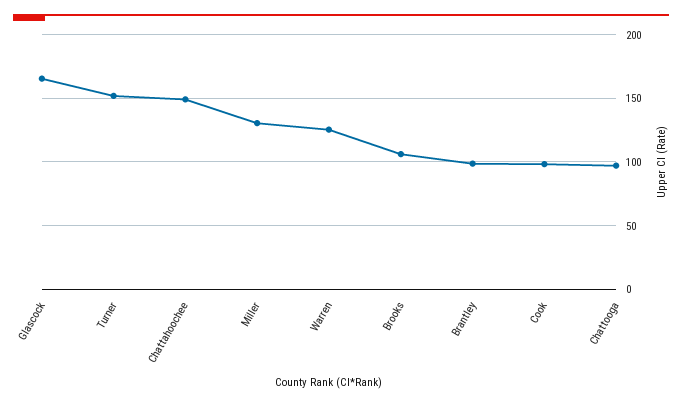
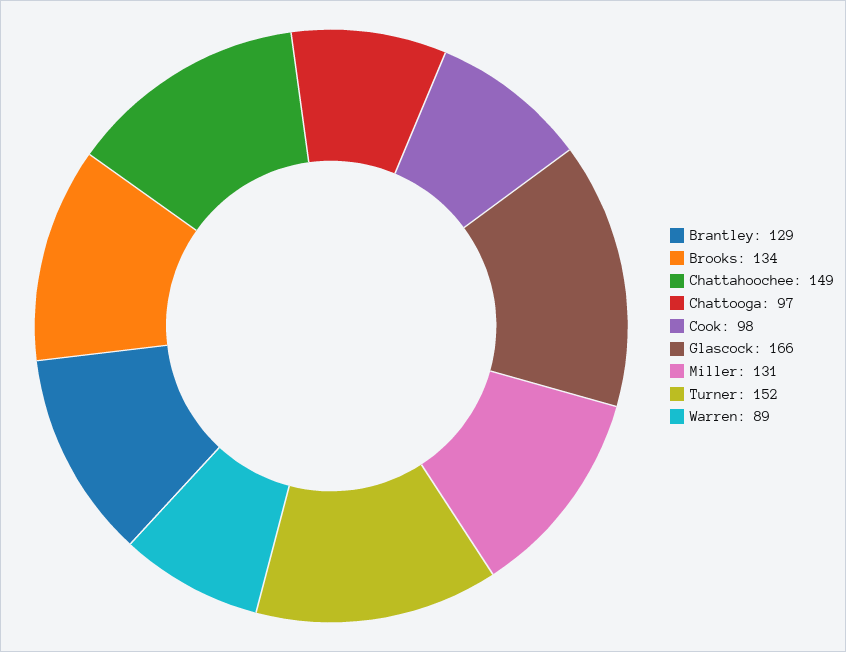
  {
    "Glascock": 166,
    "Turner": 152,
    "Chattahoochee": 149,
    "Miller": 131,
-   "Warren": 125,
+   "Warren": 89,
-   "Brooks": 105,
+   "Brooks": 134,
-   "Brantley": 100,
+   "Brantley": 129,
    "Cook": 98,
    "Chattooga": 97
  }

